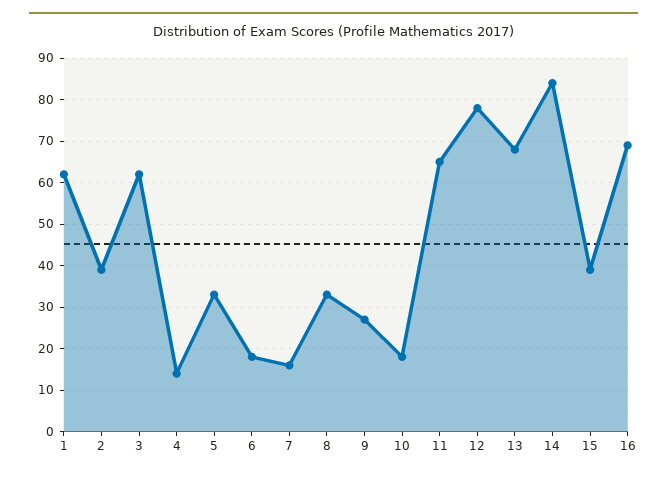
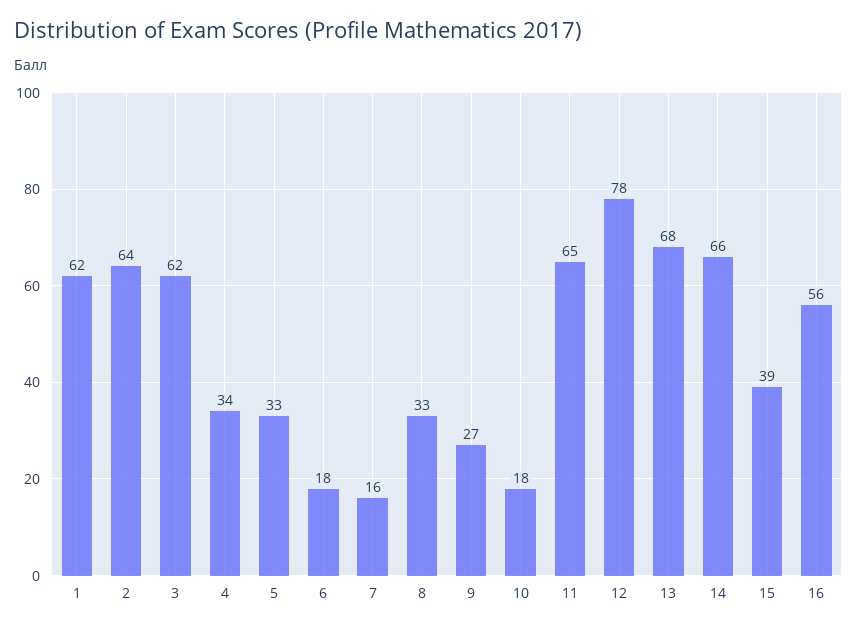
  {
    "1": 62,
-   "2": 40,
+   "2": 64,
    "3": 62,
-   "4": 15,
+   "4": 34,
    "5": 33,
    "6": 18,
    "7": 16,
    "8": 33,
    "9": 27,
    "10": 18,
    "11": 65,
    "12": 78,
    "13": 68,
-   "14": 85,
+   "14": 66,
    "15": 39,
-   "16": 70
+   "16": 56
  }

